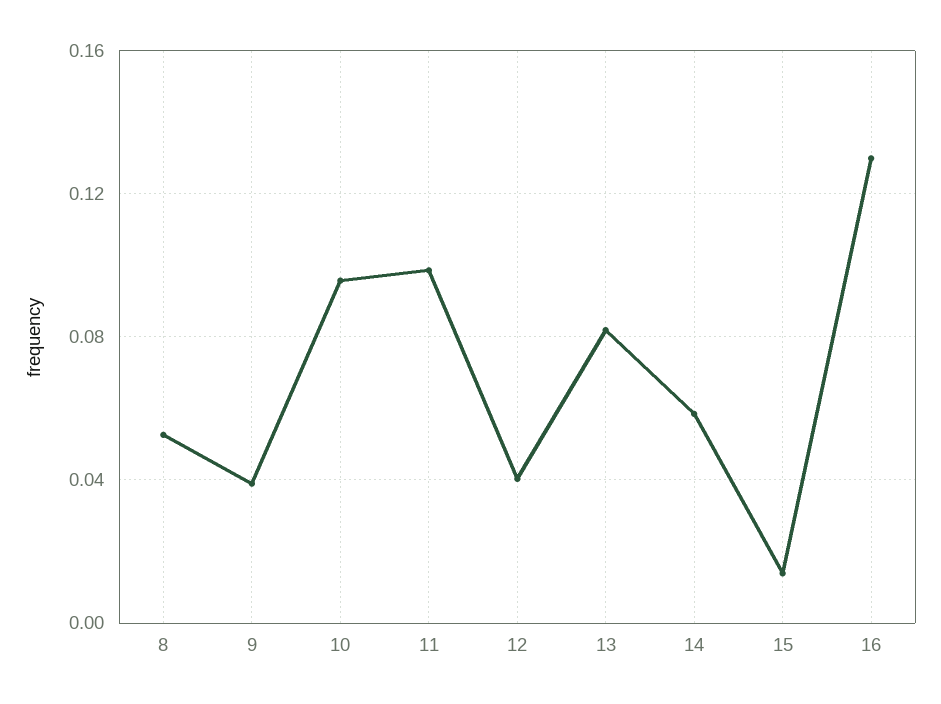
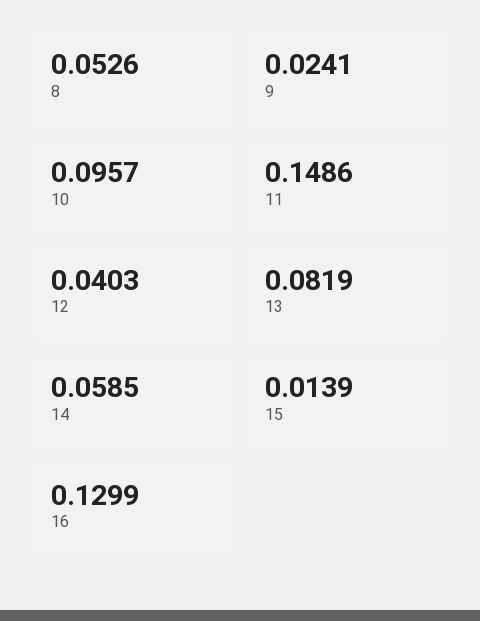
  {
    "8": 0.0526,
-   "9": 0.04,
+   "9": 0.0241,
    "10": 0.0957,
-   "11": 0.1,
+   "11": 0.1486,
    "12": 0.0403,
    "13": 0.0819,
    "14": 0.0585,
    "15": 0.0139,
    "16": 0.1299
  }

